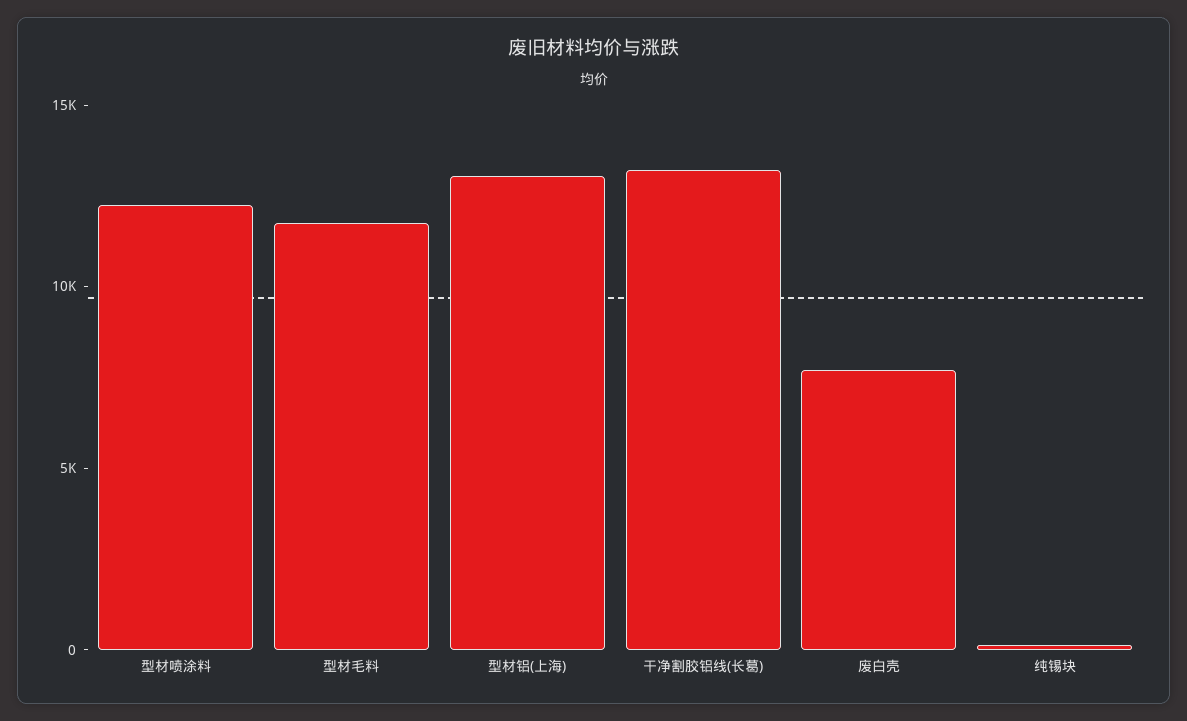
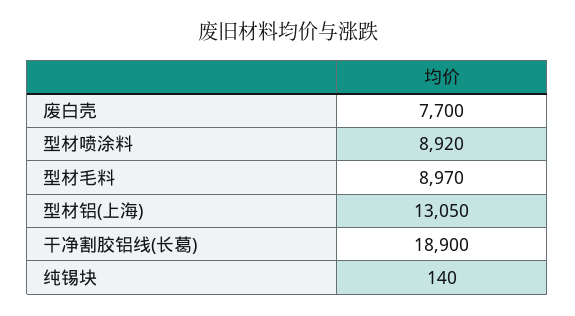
  {
-   "型材喷涂料": 12000,
+   "型材喷涂料": 8920,
-   "型材毛料": 12000,
+   "型材毛料": 8970,
    "型材铝(上海)": 13050,
-   "干净割胶铝线(长葛)": 13000,
+   "干净割胶铝线(长葛)": 18900,
    "废白壳": 7700,
    "纯锡块": 140
  }

